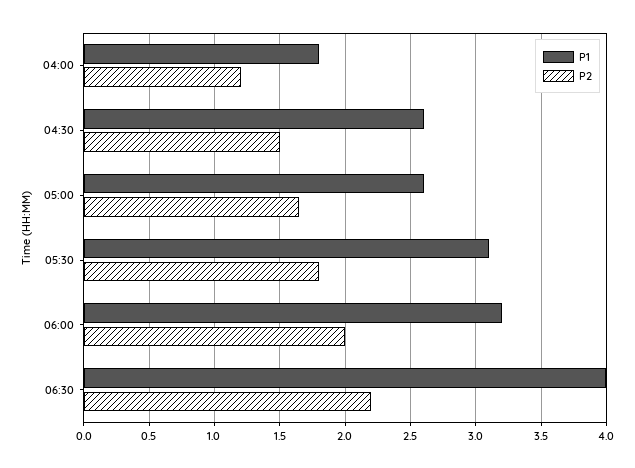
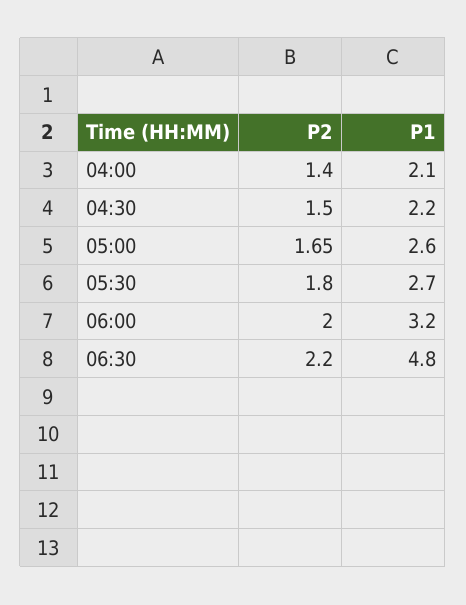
  {
    "P1": {
-     "04:00": 1.8,
+     "04:00": 2.1,
-     "04:30": 2.6,
+     "04:30": 2.2,
      "05:00": 2.6,
-     "05:30": 3.1,
+     "05:30": 2.7,
      "06:00": 3.2,
-     "06:30": 4
+     "06:30": 4.8
    },
    "P2": {
-     "04:00": 1.2,
+     "04:00": 1.4,
      "04:30": 1.5,
      "05:00": 1.65,
      "05:30": 1.8,
      "06:00": 2,
      "06:30": 2.2
    }
  }

